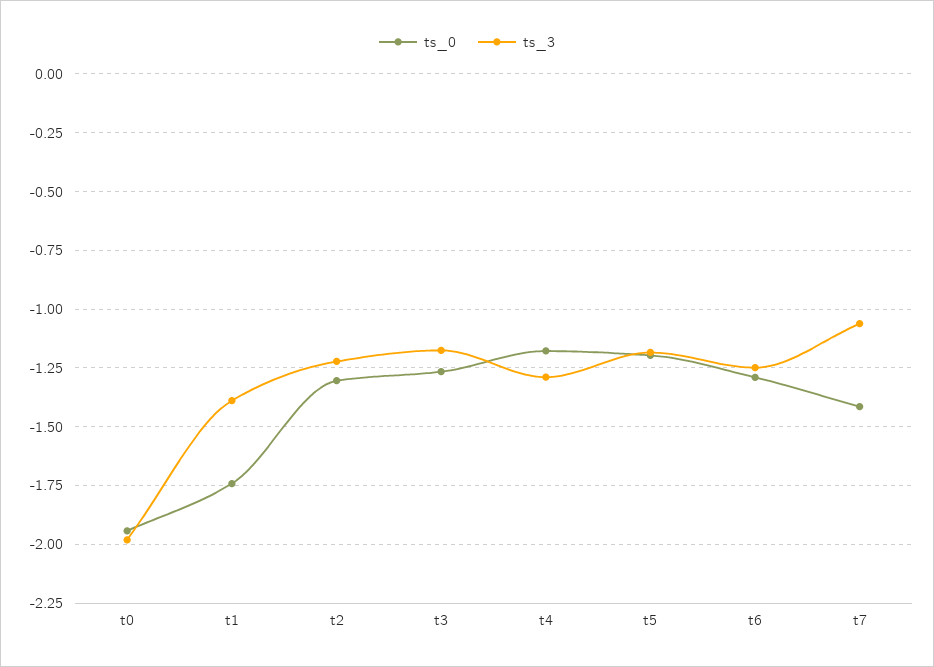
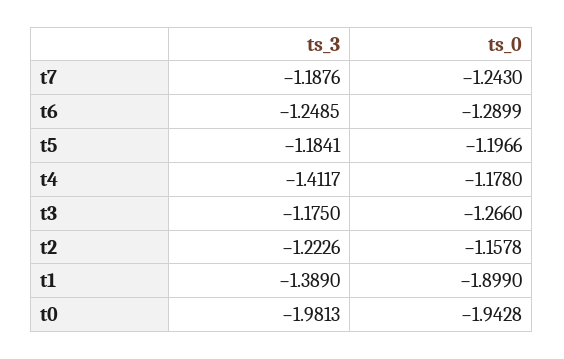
  {
    "ts_0": {
      "t0": -1.9428,
-     "t1": -1.75,
+     "t1": -1.899,
-     "t2": -1.3,
+     "t2": -1.1578,
      "t3": -1.266,
      "t4": -1.178,
      "t5": -1.1966,
      "t6": -1.2899,
-     "t7": -1.4
+     "t7": -1.243
    },
    "ts_3": {
      "t0": -1.9813,
      "t1": -1.389,
      "t2": -1.2226,
      "t3": -1.175,
-     "t4": -1.3,
+     "t4": -1.4117,
      "t5": -1.1841,
      "t6": -1.2485,
-     "t7": -1.05
+     "t7": -1.1876
    }
  }

